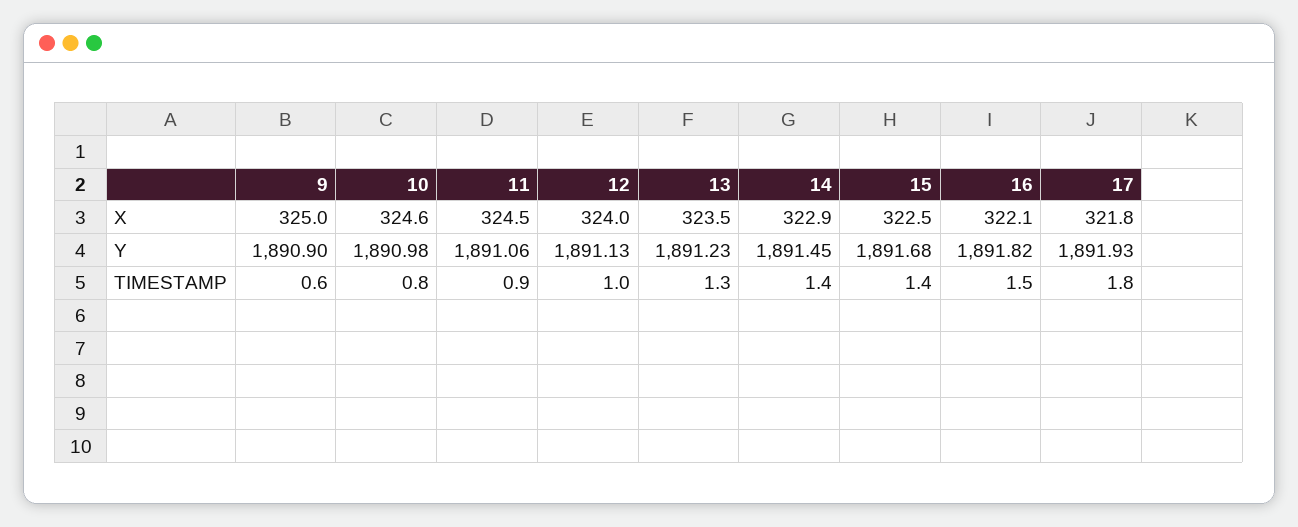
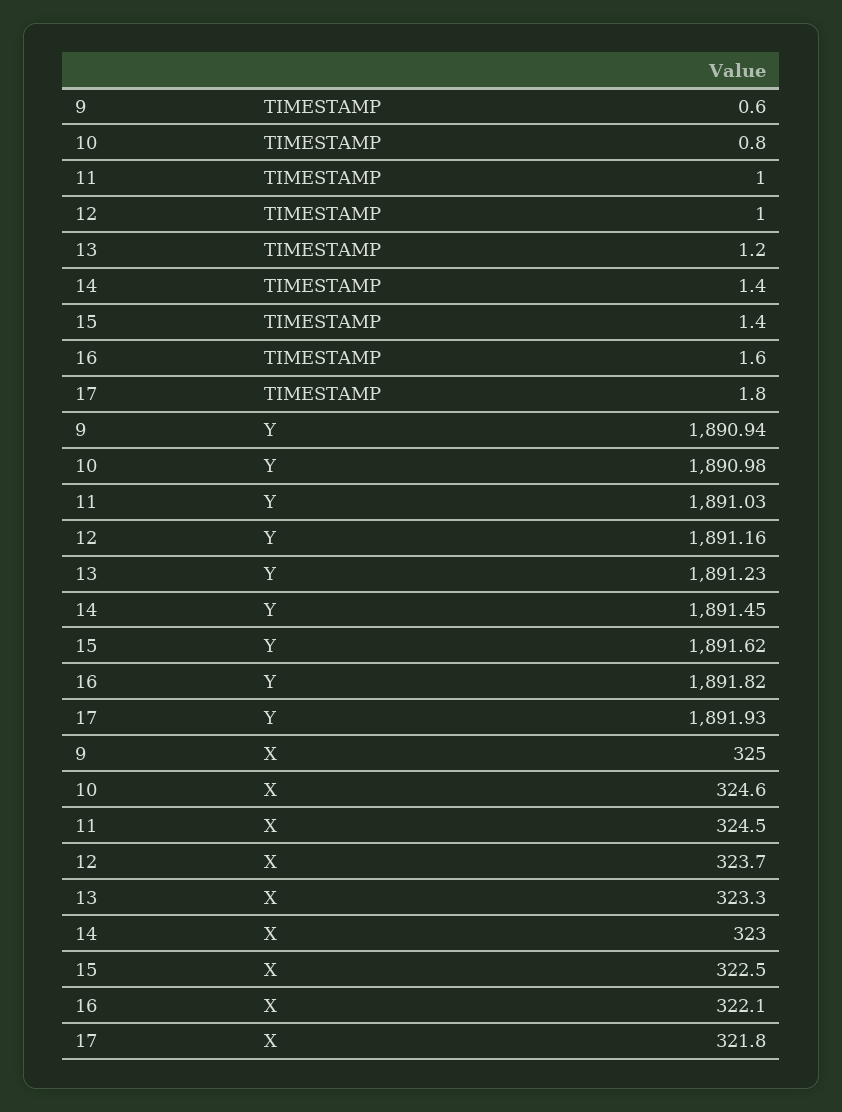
  {
    "9": {
      "X": 325,
-     "Y": 1890.9,
+     "Y": 1890.94,
      "TIMESTAMP": 0.6
    },
    "10": {
      "X": 324.6,
      "Y": 1890.98,
      "TIMESTAMP": 0.8
    },
    "11": {
      "X": 324.5,
-     "Y": 1891.06,
+     "Y": 1891.03,
-     "TIMESTAMP": 0.9
+     "TIMESTAMP": 1
    },
    "12": {
-     "X": 324,
+     "X": 323.7,
-     "Y": 1891.13,
+     "Y": 1891.16,
      "TIMESTAMP": 1
    },
    "13": {
-     "X": 323.5,
+     "X": 323.3,
      "Y": 1891.23,
-     "TIMESTAMP": 1.3
+     "TIMESTAMP": 1.2
    },
    "14": {
-     "X": 322.9,
+     "X": 323,
      "Y": 1891.45,
      "TIMESTAMP": 1.4
    },
    "15": {
      "X": 322.5,
-     "Y": 1891.68,
+     "Y": 1891.62,
      "TIMESTAMP": 1.4
    },
    "16": {
      "X": 322.1,
      "Y": 1891.82,
-     "TIMESTAMP": 1.5
+     "TIMESTAMP": 1.6
    },
    "17": {
      "X": 321.8,
      "Y": 1891.93,
      "TIMESTAMP": 1.8
    }
  }

